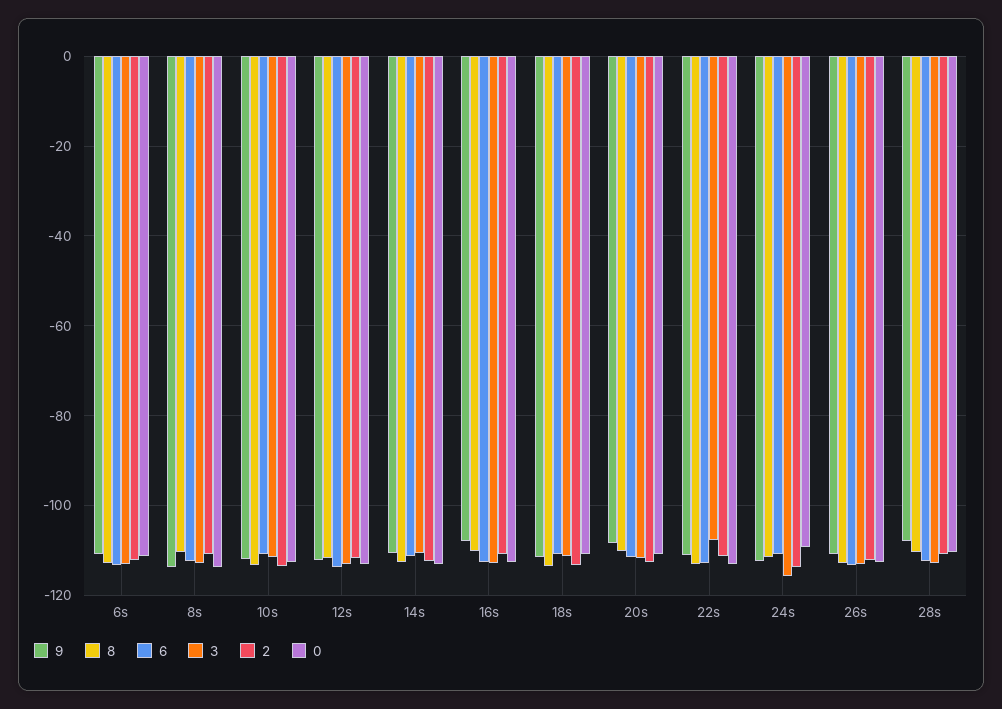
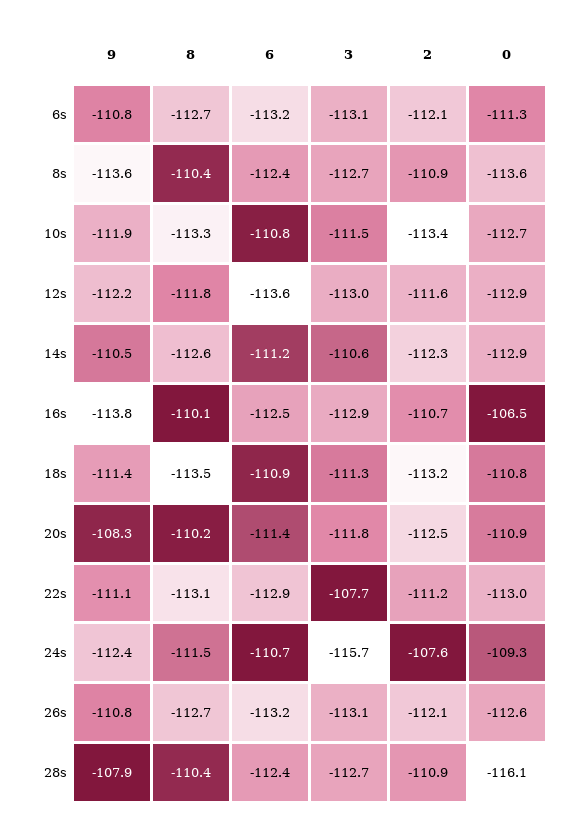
  {
    "9": {
      "6s": -110.8,
      "8s": -113.6,
      "10s": -111.9,
      "12s": -112.2,
      "14s": -110.5,
-     "16s": -108,
+     "16s": -113.8,
      "18s": -111.4,
      "20s": -108.3,
      "22s": -111.1,
      "24s": -112.4,
      "26s": -110.8,
      "28s": -107.9
    },
    "8": {
      "6s": -112.7,
      "8s": -110.4,
      "10s": -113.3,
      "12s": -111.8,
      "14s": -112.6,
      "16s": -110.1,
      "18s": -113.5,
      "20s": -110.2,
      "22s": -113.1,
      "24s": -111.5,
      "26s": -112.7,
      "28s": -110.4
    },
    "6": {
      "6s": -113.2,
      "8s": -112.4,
      "10s": -110.8,
      "12s": -113.6,
      "14s": -111.2,
      "16s": -112.5,
      "18s": -110.9,
      "20s": -111.4,
      "22s": -112.9,
      "24s": -110.7,
      "26s": -113.2,
      "28s": -112.4
    },
    "3": {
      "6s": -113.1,
      "8s": -112.7,
      "10s": -111.5,
      "12s": -113,
      "14s": -110.6,
      "16s": -112.9,
      "18s": -111.3,
      "20s": -111.8,
      "22s": -107.7,
      "24s": -115.7,
      "26s": -113.1,
      "28s": -112.7
    },
    "2": {
      "6s": -112.1,
      "8s": -110.9,
      "10s": -113.4,
      "12s": -111.6,
      "14s": -112.3,
      "16s": -110.7,
      "18s": -113.2,
      "20s": -112.5,
      "22s": -111.2,
-     "24s": -114,
+     "24s": -107.6,
      "26s": -112.1,
      "28s": -110.9
    },
    "0": {
      "6s": -111.3,
      "8s": -113.6,
      "10s": -112.7,
      "12s": -112.9,
      "14s": -112.9,
-     "16s": -112,
+     "16s": -106.5,
      "18s": -110.8,
      "20s": -110.9,
      "22s": -113,
      "24s": -109.3,
      "26s": -112.6,
-     "28s": -110
+     "28s": -116.1
    }
  }

